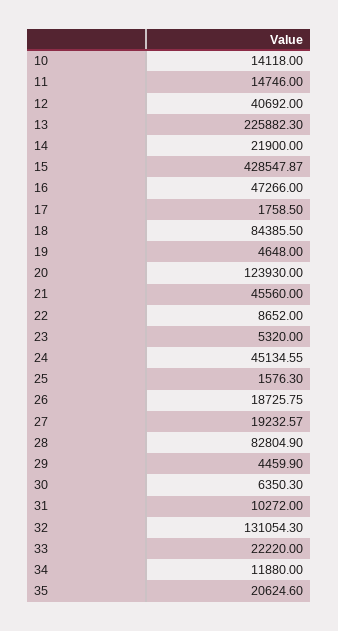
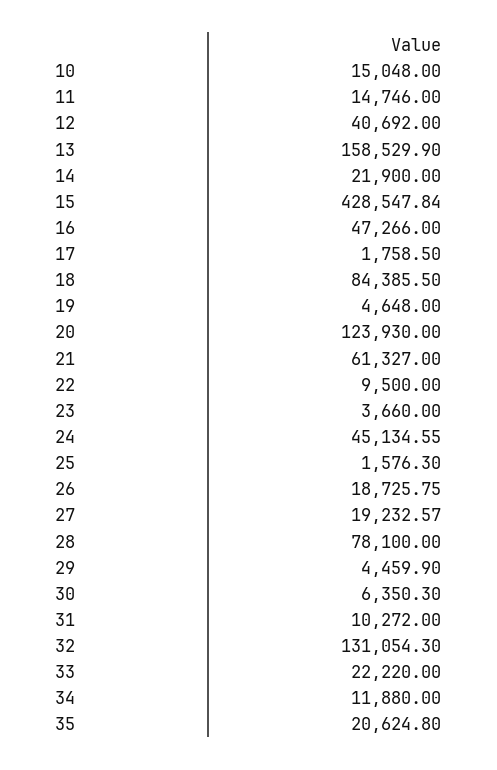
  {
-   "10": 14118,
+   "10": 15048,
    "11": 14746,
    "12": 40692,
-   "13": 225882.3,
+   "13": 158529.9,
    "14": 21900,
-   "15": 428547.87,
+   "15": 428547.84,
    "16": 47266,
    "17": 1758.5,
    "18": 84385.5,
    "19": 4648,
    "20": 123930,
-   "21": 45560,
+   "21": 61327,
-   "22": 8652,
+   "22": 9500,
-   "23": 5320,
+   "23": 3660,
    "24": 45134.55,
    "25": 1576.3,
    "26": 18725.75,
    "27": 19232.57,
-   "28": 82804.9,
+   "28": 78100,
    "29": 4459.9,
    "30": 6350.3,
    "31": 10272,
    "32": 131054.3,
    "33": 22220,
    "34": 11880,
-   "35": 20624.6
+   "35": 20624.8
  }

